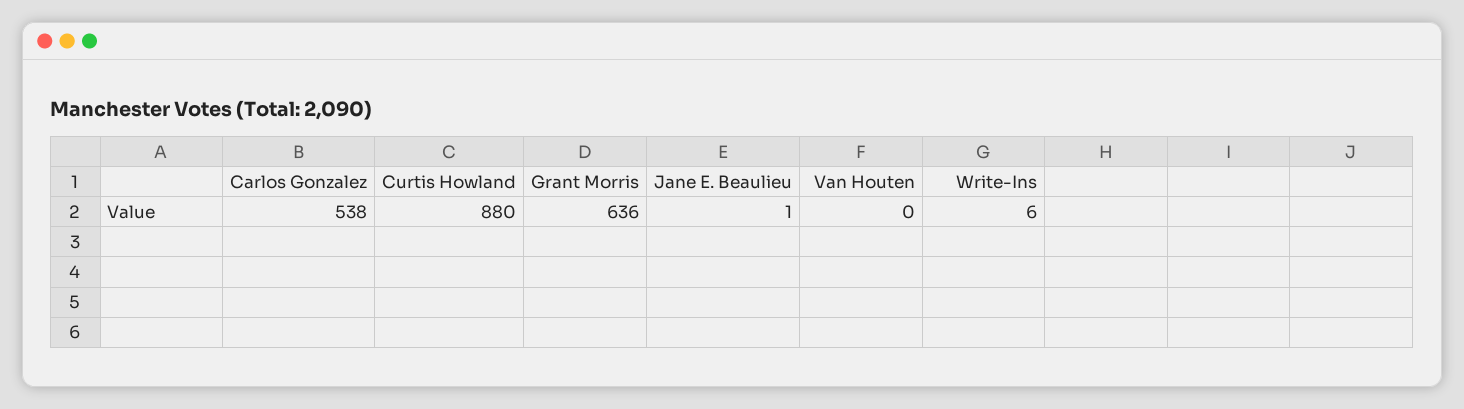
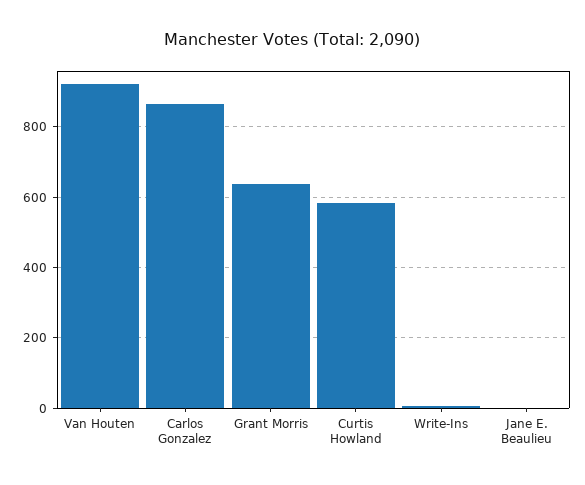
  {
-   "Carlos Gonzalez": 538,
+   "Carlos Gonzalez": 860,
-   "Curtis Howland": 880,
+   "Curtis Howland": 580,
    "Grant Morris": 636,
    "Jane E. Beaulieu": 1,
-   "Van Houten": 0,
+   "Van Houten": 920,
    "Write-Ins": 6
  }

